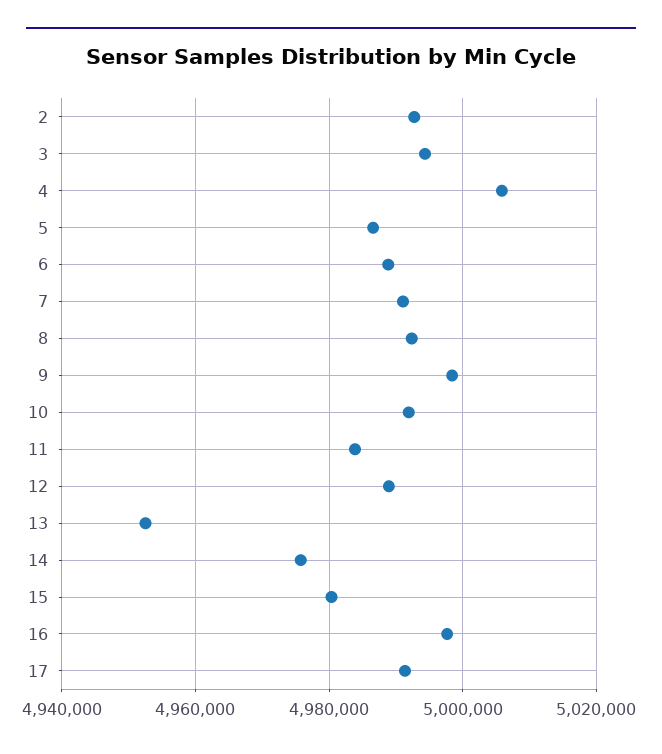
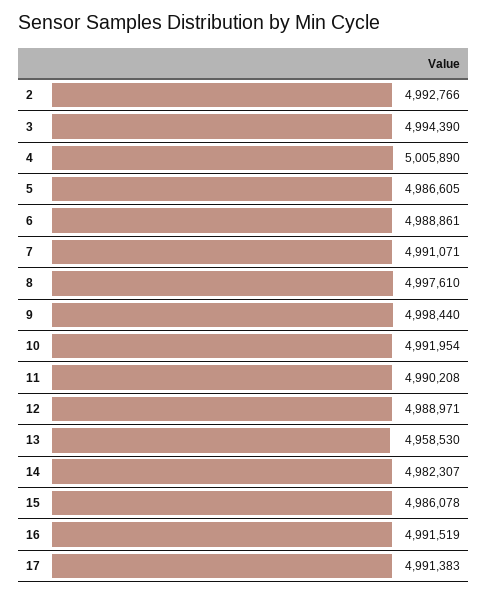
  {
    "2": 4992766,
    "3": 4994390,
    "4": 5005890,
    "5": 4986605,
    "6": 4988861,
    "7": 4991071,
-   "8": 4992000,
+   "8": 4997610,
    "9": 4998440,
    "10": 4991954,
-   "11": 4984000,
+   "11": 4990208,
    "12": 4988971,
-   "13": 4952000,
+   "13": 4958530,
-   "14": 4976000,
+   "14": 4982307,
-   "15": 4980000,
+   "15": 4986078,
-   "16": 4998000,
+   "16": 4991519,
    "17": 4991383
  }

